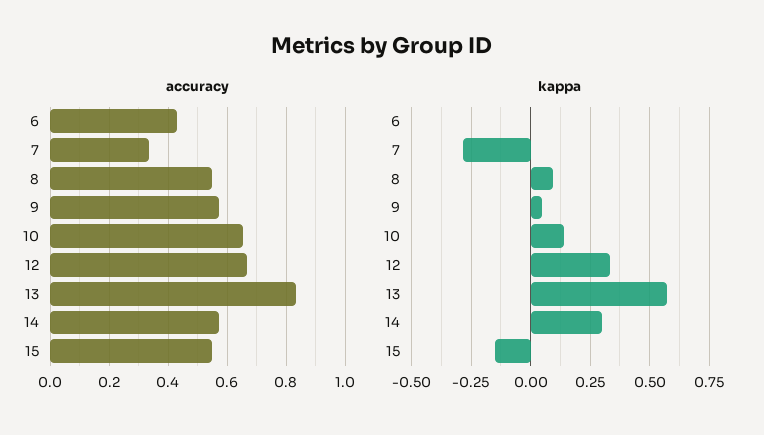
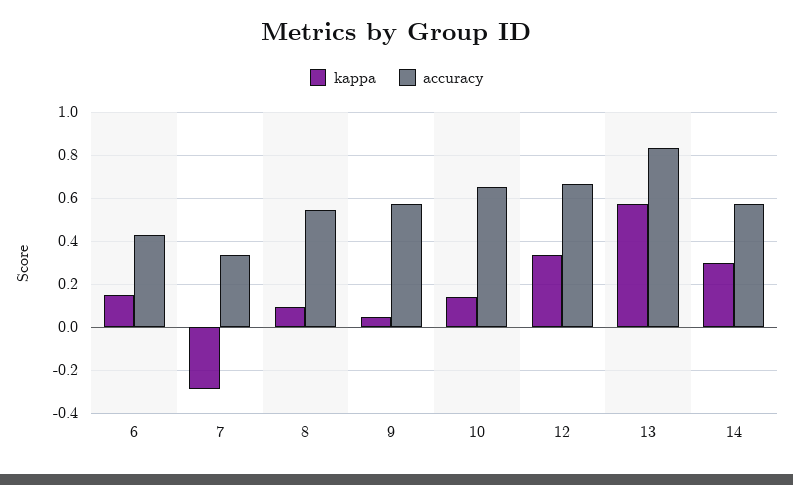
  {
    "accuracy": {
      "6": 0.425,
      "7": 0.325,
      "8": 0.55,
      "9": 0.575,
      "10": 0.65,
      "12": 0.675,
      "13": 0.825,
-     "14": 0.575,
+     "14": 0.575
-     "15": 0.55
    },
    "kappa": {
-     "6": 0,
+     "6": 0.15,
      "7": -0.3,
      "8": 0.1,
      "9": 0.05,
      "10": 0.15,
      "12": 0.35,
      "13": 0.55,
-     "14": 0.3,
+     "14": 0.3
-     "15": -0.15
    }
  }

